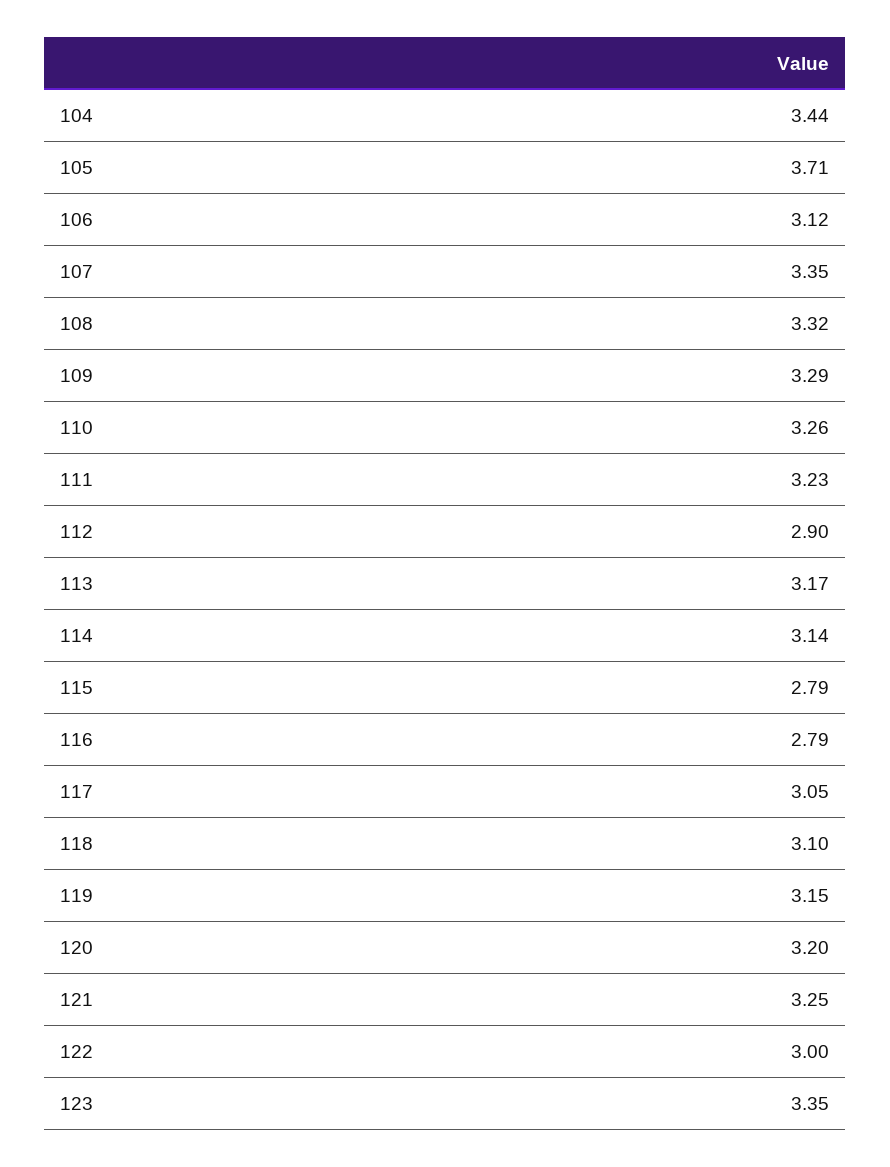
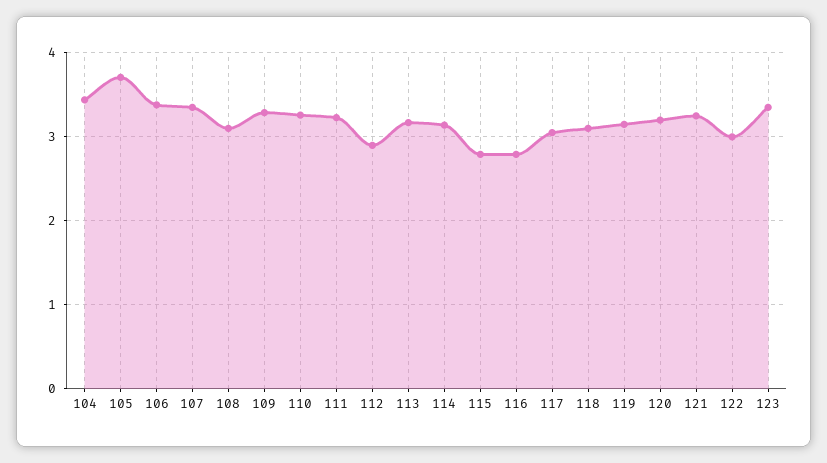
  {
    "104": 3.44,
    "105": 3.71,
-   "106": 3.12,
+   "106": 3.4,
    "107": 3.35,
-   "108": 3.32,
+   "108": 3.1,
    "109": 3.29,
    "110": 3.26,
    "111": 3.23,
    "112": 2.9,
    "113": 3.17,
    "114": 3.14,
    "115": 2.79,
    "116": 2.79,
    "117": 3.05,
    "118": 3.1,
    "119": 3.15,
    "120": 3.2,
    "121": 3.25,
    "122": 3,
    "123": 3.35
  }

